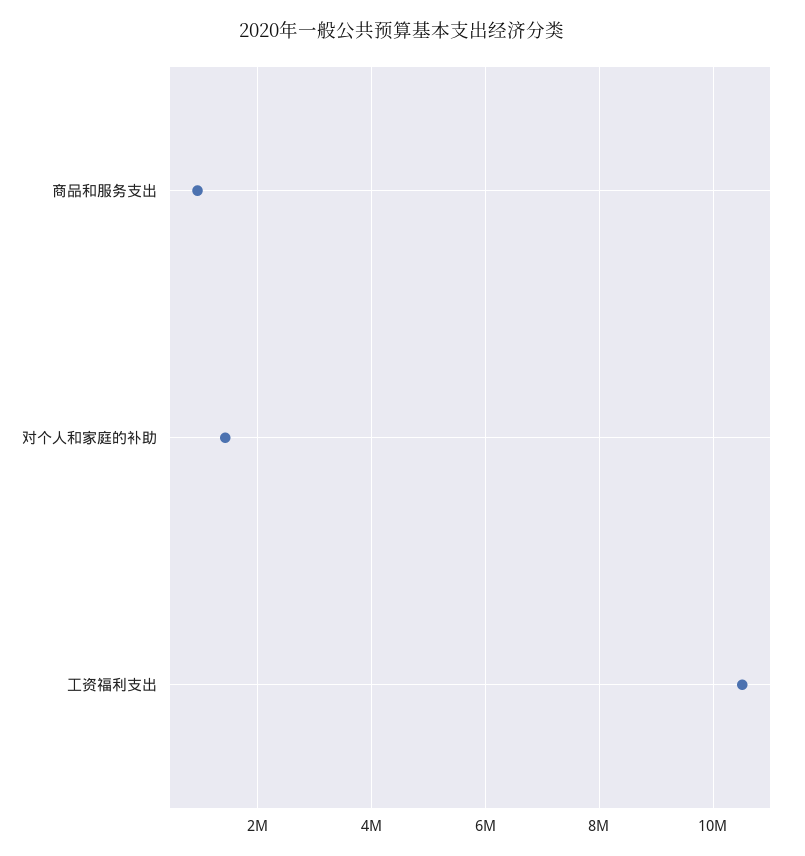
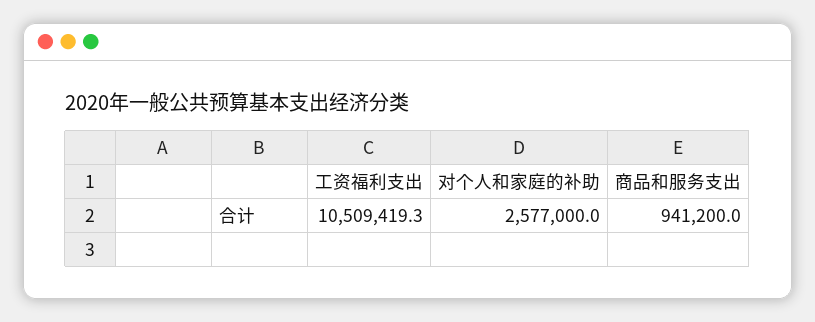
  {
    "商品和服务支出": 941200,
-   "对个人和家庭的补助": 1400000,
+   "对个人和家庭的补助": 2577000,
    "工资福利支出": 10509419.3
  }

